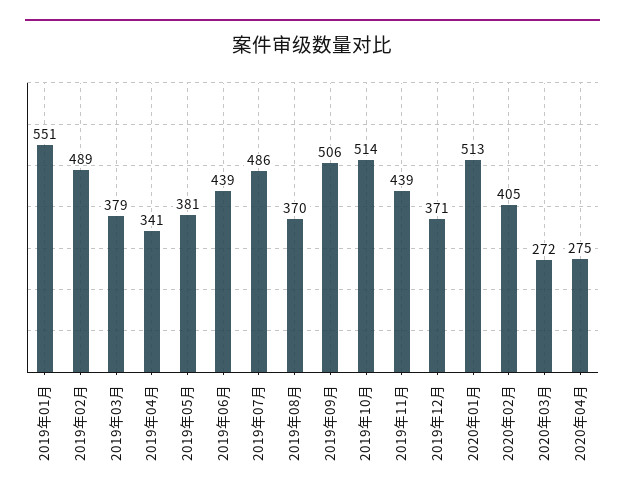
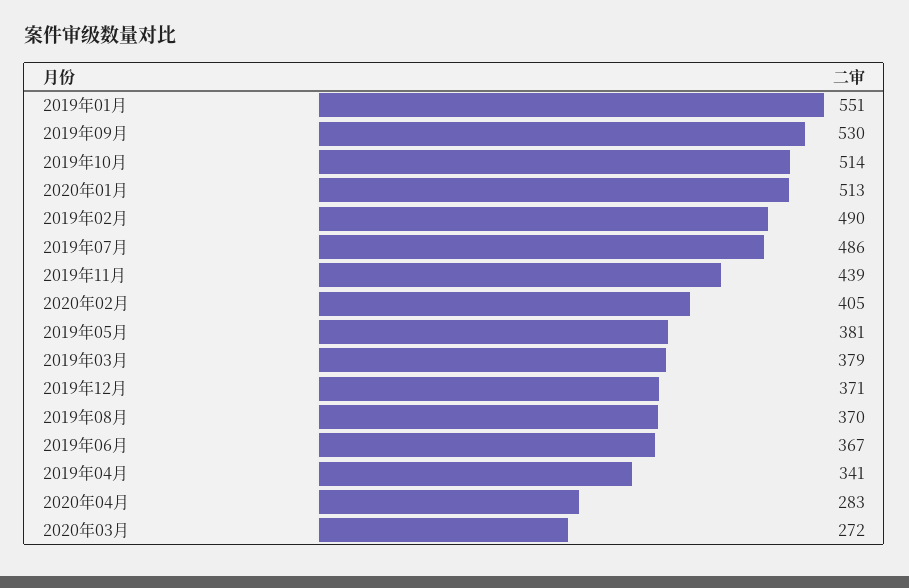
  {
    "2019年01月": 551,
-   "2019年02月": 489,
+   "2019年02月": 490,
    "2019年03月": 379,
    "2019年04月": 341,
    "2019年05月": 381,
-   "2019年06月": 439,
+   "2019年06月": 367,
    "2019年07月": 486,
    "2019年08月": 370,
-   "2019年09月": 506,
+   "2019年09月": 530,
    "2019年10月": 514,
    "2019年11月": 439,
    "2019年12月": 371,
    "2020年01月": 513,
    "2020年02月": 405,
    "2020年03月": 272,
-   "2020年04月": 275
+   "2020年04月": 283
  }

